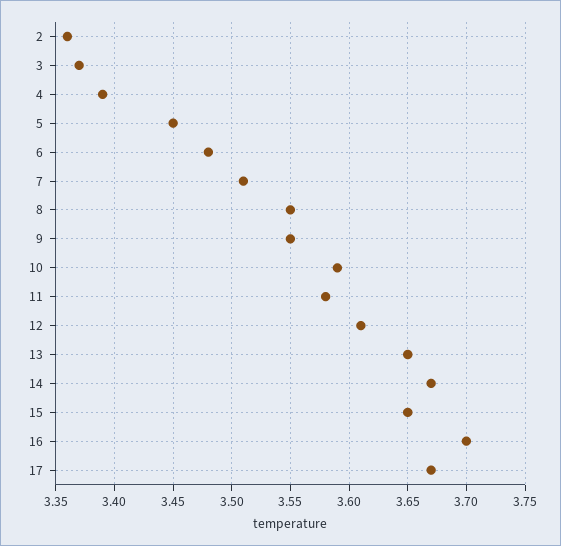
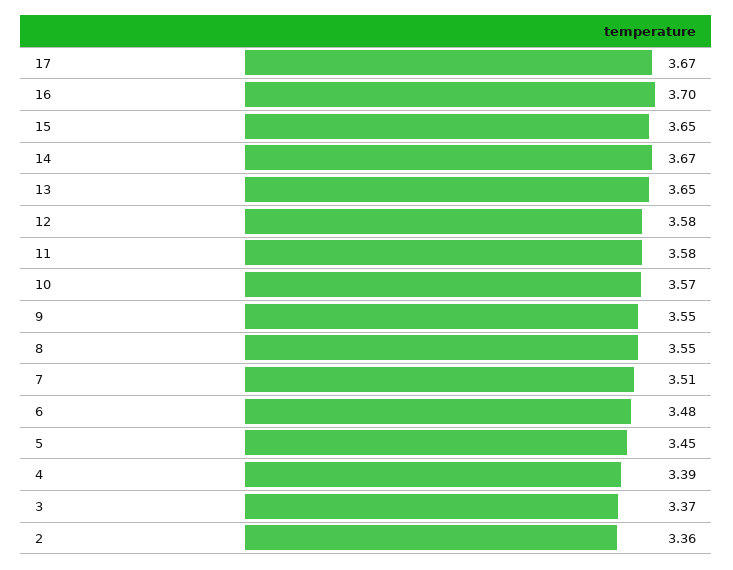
  {
    "2": 3.36,
    "3": 3.37,
    "4": 3.39,
    "5": 3.45,
    "6": 3.48,
    "7": 3.51,
    "8": 3.55,
    "9": 3.55,
-   "10": 3.59,
+   "10": 3.57,
    "11": 3.58,
-   "12": 3.61,
+   "12": 3.58,
    "13": 3.65,
    "14": 3.67,
    "15": 3.65,
    "16": 3.7,
    "17": 3.67
  }

